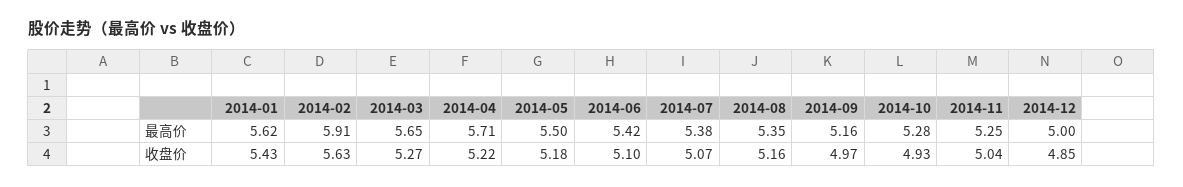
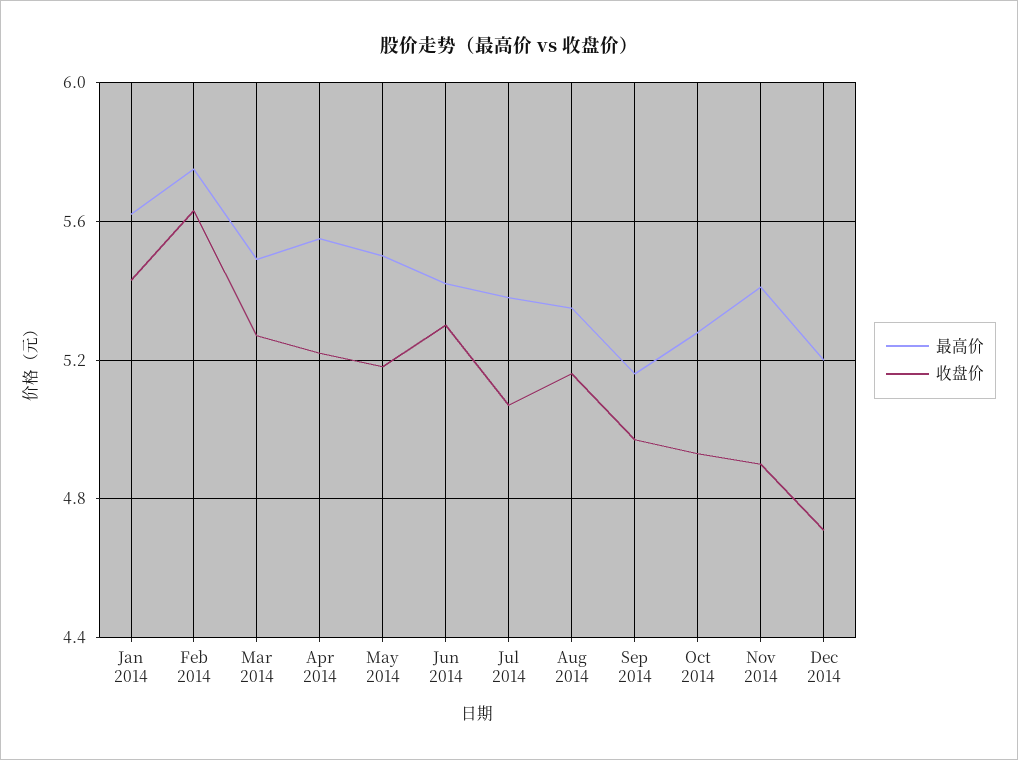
  {
    "最高价": {
      "2014-01": 5.62,
-     "2014-02": 5.91,
+     "2014-02": 5.75,
-     "2014-03": 5.65,
+     "2014-03": 5.5,
-     "2014-04": 5.71,
+     "2014-04": 5.55,
      "2014-05": 5.5,
      "2014-06": 5.42,
      "2014-07": 5.38,
      "2014-08": 5.35,
      "2014-09": 5.16,
      "2014-10": 5.28,
-     "2014-11": 5.25,
+     "2014-11": 5.4,
-     "2014-12": 5
+     "2014-12": 5.2
    },
    "收盘价": {
      "2014-01": 5.43,
      "2014-02": 5.63,
      "2014-03": 5.27,
      "2014-04": 5.22,
      "2014-05": 5.18,
-     "2014-06": 5.1,
+     "2014-06": 5.3,
      "2014-07": 5.07,
      "2014-08": 5.16,
      "2014-09": 4.97,
      "2014-10": 4.93,
-     "2014-11": 5.04,
+     "2014-11": 4.9,
-     "2014-12": 4.85
+     "2014-12": 4.7
    }
  }

